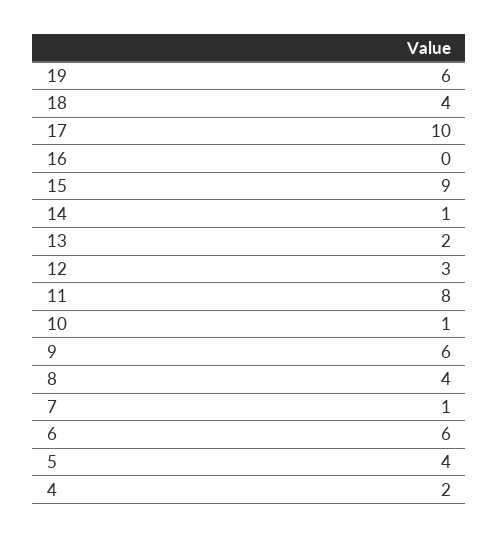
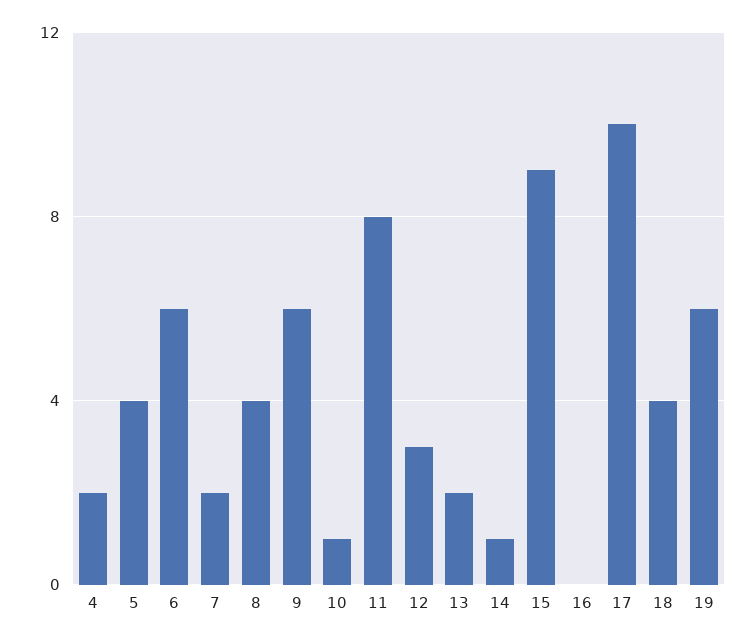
  {
    "19": 6,
    "18": 4,
    "17": 10,
    "16": 0,
    "15": 9,
    "14": 1,
    "13": 2,
    "12": 3,
    "11": 8,
    "10": 1,
    "9": 6,
    "8": 4,
-   "7": 1,
+   "7": 2,
    "6": 6,
    "5": 4,
    "4": 2
  }

